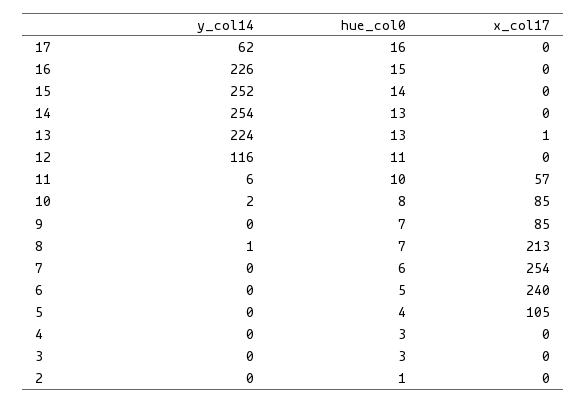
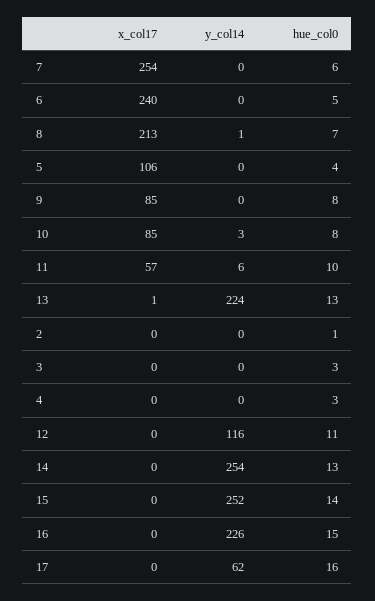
  {
    "y_col14": {
      "17": 62,
      "16": 226,
      "15": 252,
      "14": 254,
      "13": 224,
      "12": 116,
      "11": 6,
-     "10": 2,
+     "10": 3,
      "9": 0,
      "8": 1,
      "7": 0,
      "6": 0,
      "5": 0,
      "4": 0,
      "3": 0,
      "2": 0
    },
    "hue_col0": {
      "17": 16,
      "16": 15,
      "15": 14,
      "14": 13,
      "13": 13,
      "12": 11,
      "11": 10,
      "10": 8,
-     "9": 7,
+     "9": 8,
      "8": 7,
      "7": 6,
      "6": 5,
      "5": 4,
      "4": 3,
      "3": 3,
      "2": 1
    },
    "x_col17": {
      "17": 0,
      "16": 0,
      "15": 0,
      "14": 0,
      "13": 1,
      "12": 0,
      "11": 57,
      "10": 85,
      "9": 85,
      "8": 213,
      "7": 254,
      "6": 240,
-     "5": 105,
+     "5": 106,
      "4": 0,
      "3": 0,
      "2": 0
    }
  }

